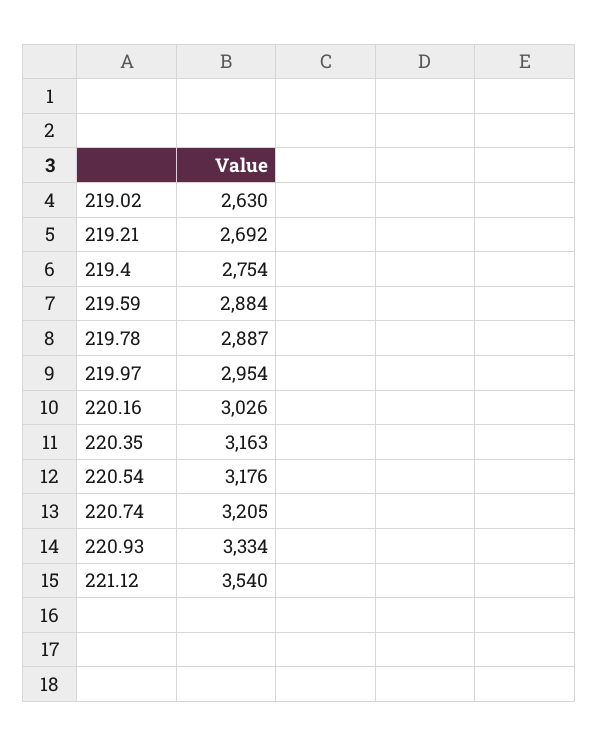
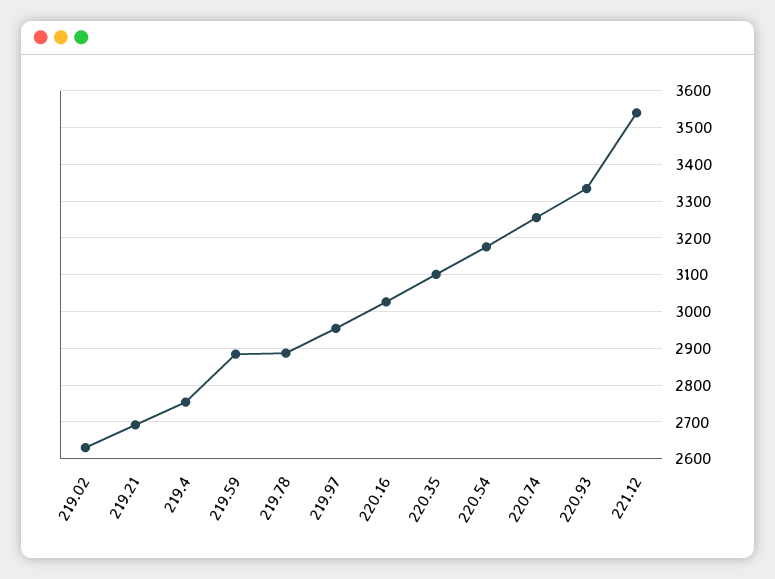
  {
    "219.02": 2630,
    "219.21": 2692,
    "219.4": 2754,
    "219.59": 2884,
    "219.78": 2887,
    "219.97": 2954,
    "220.16": 3026,
-   "220.35": 3163,
+   "220.35": 3100,
    "220.54": 3176,
-   "220.74": 3205,
+   "220.74": 3260,
    "220.93": 3334,
    "221.12": 3540
  }

